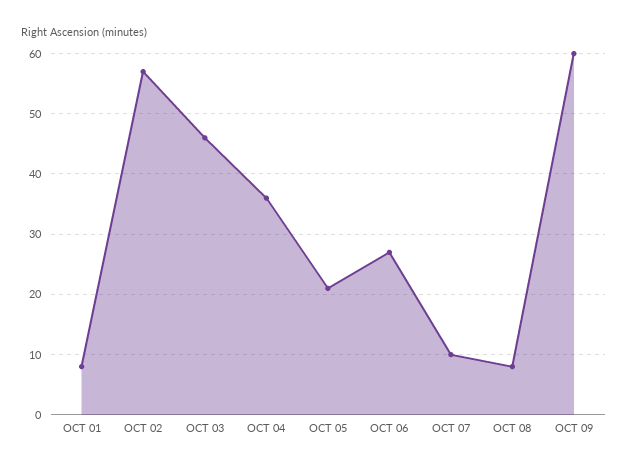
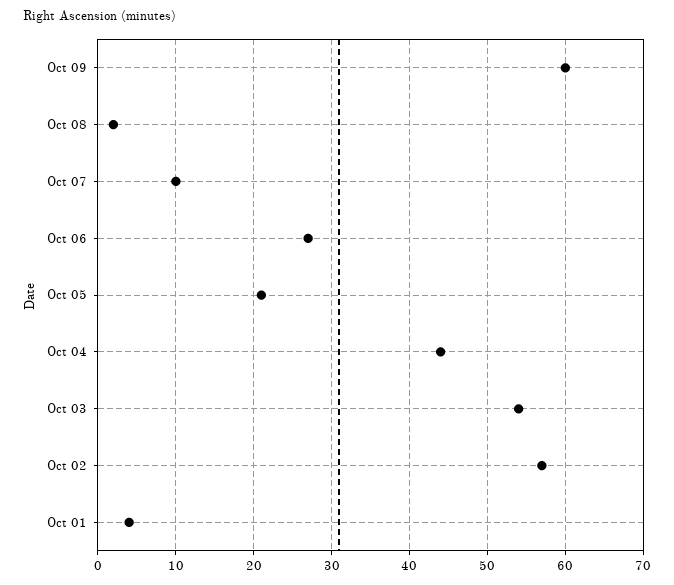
  {
-   "OCT 01": 8,
+   "OCT 01": 4,
    "OCT 02": 57,
-   "OCT 03": 46,
+   "OCT 03": 54,
-   "OCT 04": 36,
+   "OCT 04": 44,
    "OCT 05": 21,
    "OCT 06": 27,
    "OCT 07": 10,
-   "OCT 08": 8,
+   "OCT 08": 2,
    "OCT 09": 60
  }

